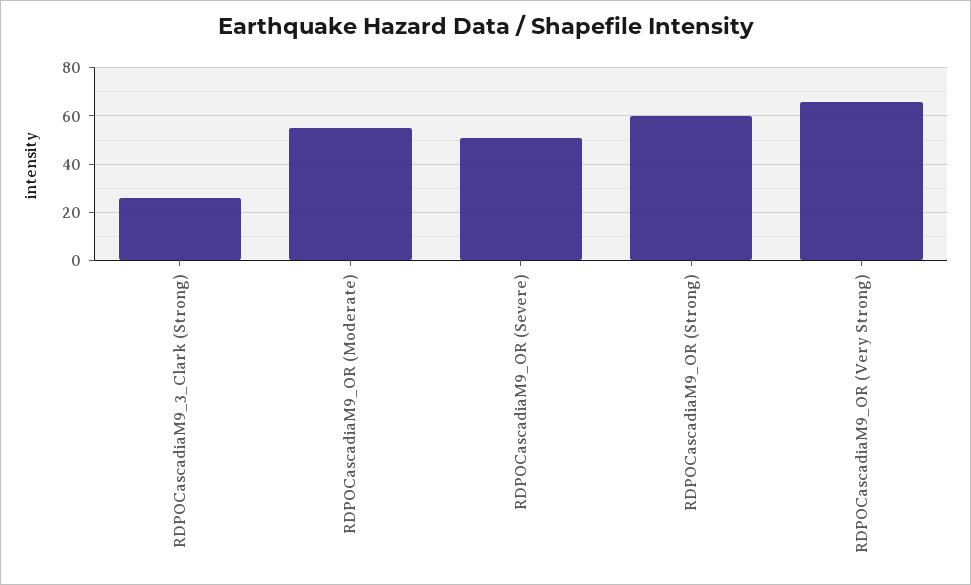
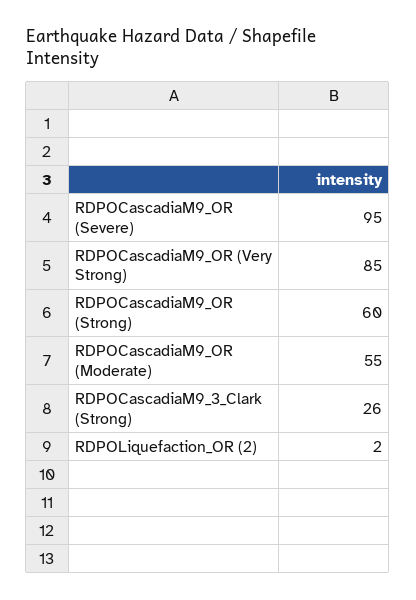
  {
    "RDPOCascadiaM9_3_Clark (Strong)": 26,
    "RDPOCascadiaM9_OR (Moderate)": 55,
-   "RDPOCascadiaM9_OR (Severe)": 50,
+   "RDPOCascadiaM9_OR (Severe)": 95,
    "RDPOCascadiaM9_OR (Strong)": 60,
-   "RDPOCascadiaM9_OR (Very Strong)": 65
+   "RDPOCascadiaM9_OR (Very Strong)": 85,
+   "RDPOLiquefaction_OR (2)": 2
  }

